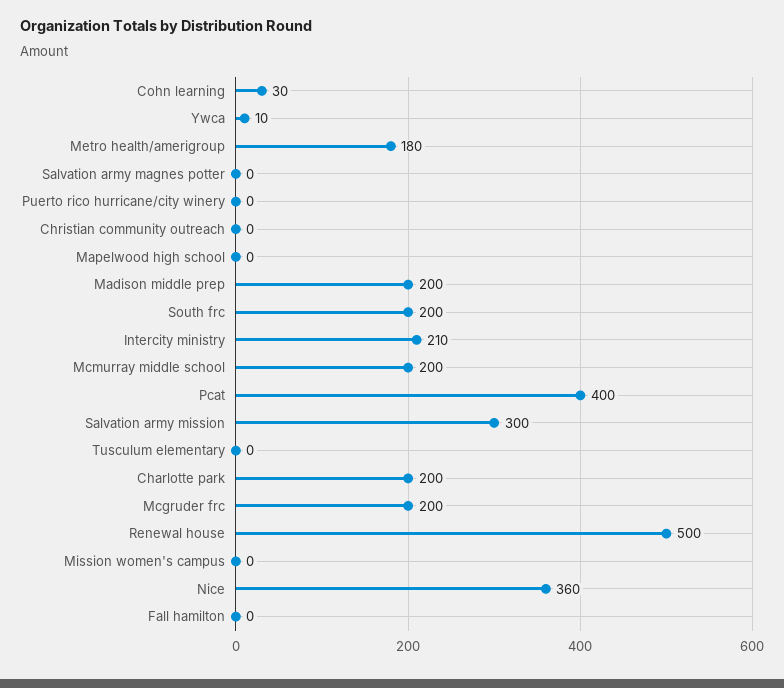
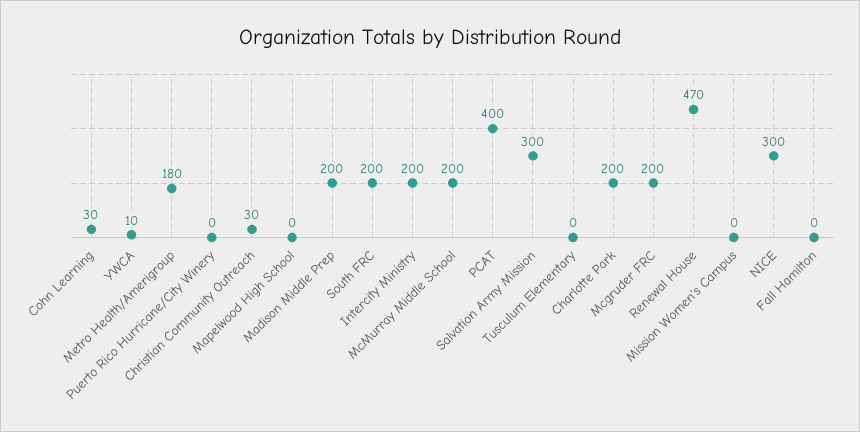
  {
    "Cohn learning": 30,
    "Ywca": 10,
    "Metro health/amerigroup": 180,
-   "Salvation army magnes potter": 0,
    "Puerto rico hurricane/city winery": 0,
-   "Christian community outreach": 0,
+   "Christian community outreach": 30,
    "Mapelwood high school": 0,
    "Madison middle prep": 200,
    "South frc": 200,
-   "Intercity ministry": 210,
+   "Intercity ministry": 200,
    "Mcmurray middle school": 200,
    "Pcat": 400,
    "Salvation army mission": 300,
    "Tusculum elementary": 0,
    "Charlotte park": 200,
    "Mcgruder frc": 200,
-   "Renewal house": 500,
+   "Renewal house": 470,
    "Mission women's campus": 0,
-   "Nice": 360,
+   "Nice": 300,
    "Fall hamilton": 0
  }

